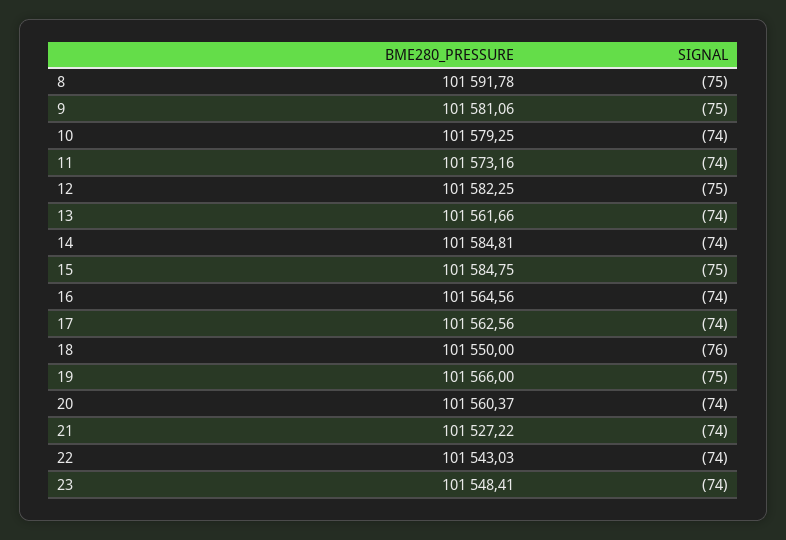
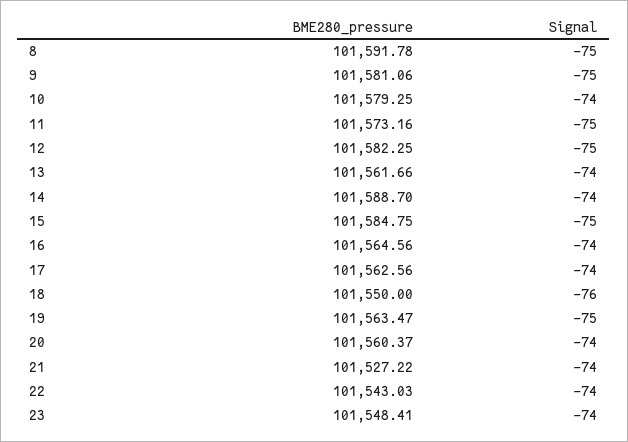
  {
    "BME280_PRESSURE": {
      "8": 101591.78,
      "9": 101581.06,
      "10": 101579.25,
      "11": 101573.16,
      "12": 101582.25,
      "13": 101561.66,
-     "14": 101584.81,
+     "14": 101588.7,
      "15": 101584.75,
      "16": 101564.56,
      "17": 101562.56,
      "18": 101550,
-     "19": 101566,
+     "19": 101563.47,
      "20": 101560.37,
      "21": 101527.22,
      "22": 101543.03,
      "23": 101548.41
    },
    "SIGNAL": {
      "8": -75,
      "9": -75,
      "10": -74,
-     "11": -74,
+     "11": -75,
      "12": -75,
      "13": -74,
      "14": -74,
      "15": -75,
      "16": -74,
      "17": -74,
      "18": -76,
      "19": -75,
      "20": -74,
      "21": -74,
      "22": -74,
      "23": -74
    }
  }

